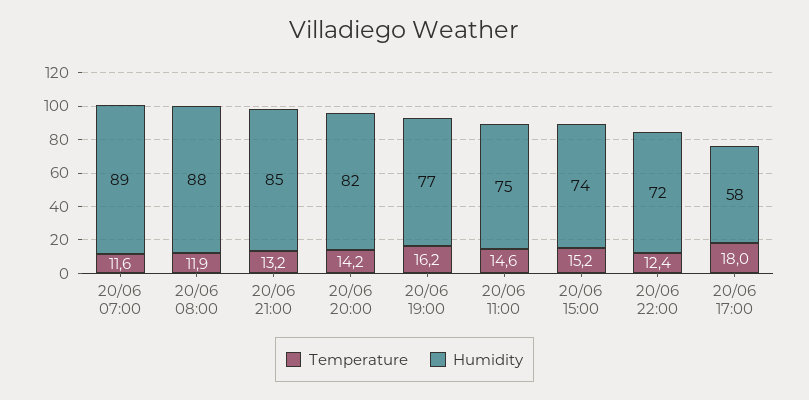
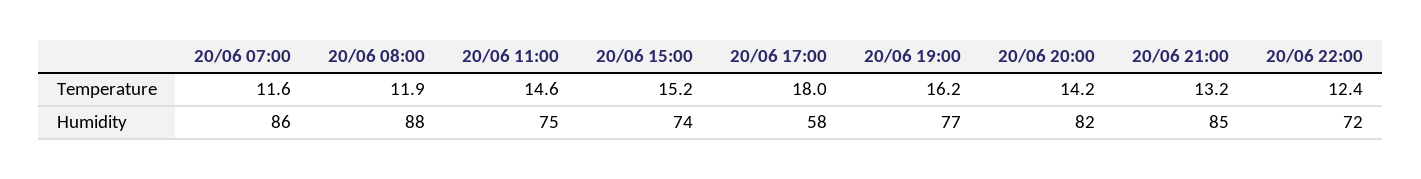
  {
    "Temperature": {
      "20/06 07:00": 11.6,
      "20/06 08:00": 11.9,
      "20/06 21:00": 13.2,
      "20/06 20:00": 14.2,
      "20/06 19:00": 16.2,
      "20/06 11:00": 14.6,
      "20/06 15:00": 15.2,
      "20/06 22:00": 12.4,
      "20/06 17:00": 18
    },
    "Humidity": {
-     "20/06 07:00": 89,
+     "20/06 07:00": 86,
      "20/06 08:00": 88,
      "20/06 21:00": 85,
      "20/06 20:00": 82,
      "20/06 19:00": 77,
      "20/06 11:00": 75,
      "20/06 15:00": 74,
      "20/06 22:00": 72,
      "20/06 17:00": 58
    }
  }

